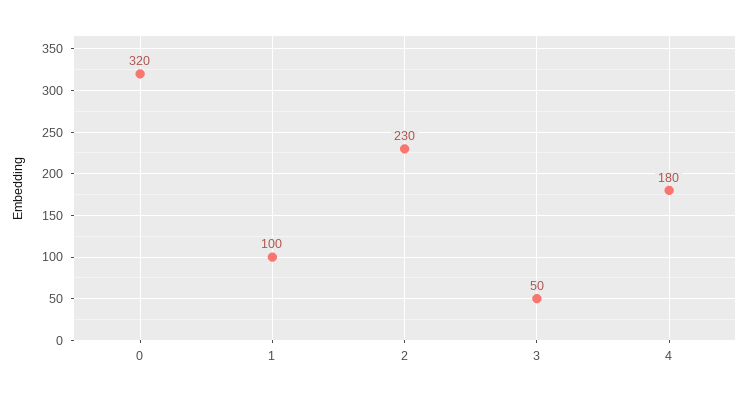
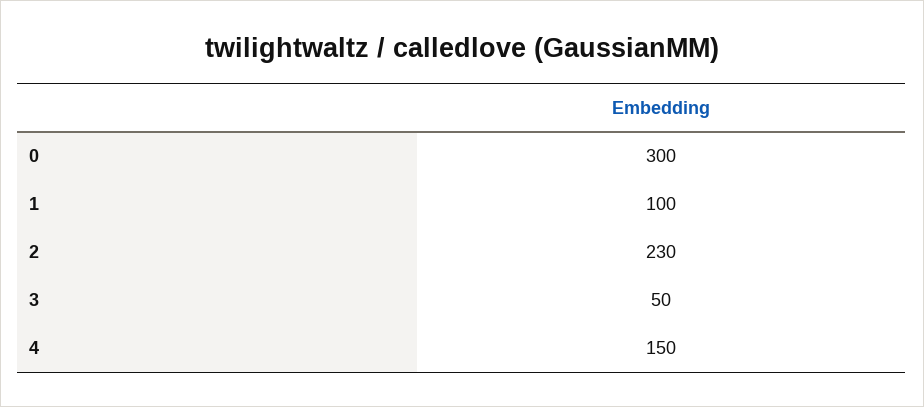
  {
-   "0": 320,
+   "0": 300,
    "1": 100,
    "2": 230,
    "3": 50,
-   "4": 180
+   "4": 150
  }

